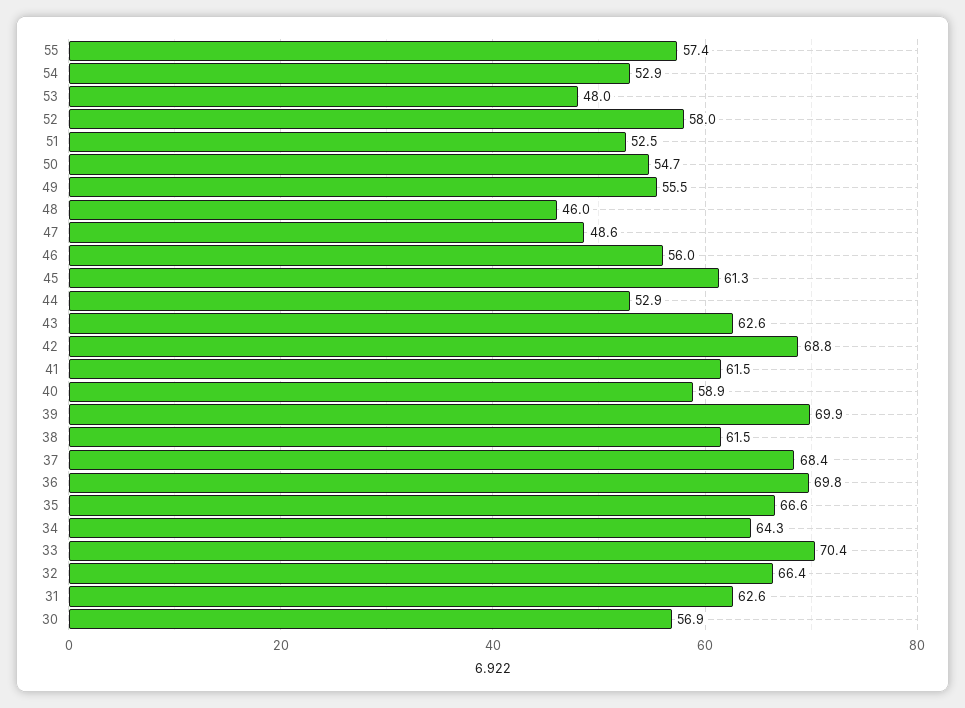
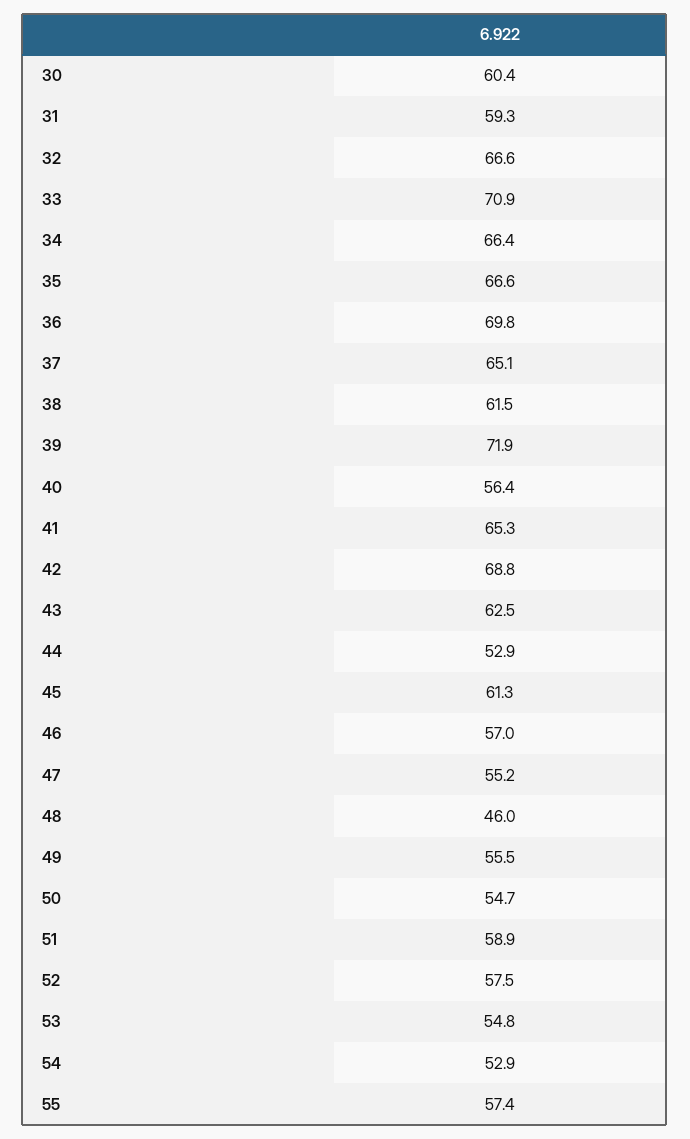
  {
    "55": 57.4,
    "54": 52.9,
-   "53": 48,
+   "53": 54.8,
-   "52": 58,
+   "52": 57.5,
-   "51": 52.5,
+   "51": 58.9,
    "50": 54.7,
    "49": 55.5,
    "48": 46,
-   "47": 48.6,
+   "47": 55.2,
-   "46": 56,
+   "46": 57,
    "45": 61.3,
    "44": 52.9,
-   "43": 62.6,
+   "43": 62.5,
    "42": 68.8,
-   "41": 61.5,
+   "41": 65.3,
-   "40": 58.9,
+   "40": 56.4,
-   "39": 69.9,
+   "39": 71.9,
    "38": 61.5,
-   "37": 68.4,
+   "37": 65.1,
    "36": 69.8,
    "35": 66.6,
-   "34": 64.3,
+   "34": 66.4,
-   "33": 70.4,
+   "33": 70.9,
-   "32": 66.4,
+   "32": 66.6,
-   "31": 62.6,
+   "31": 59.3,
-   "30": 56.9
+   "30": 60.4
  }

